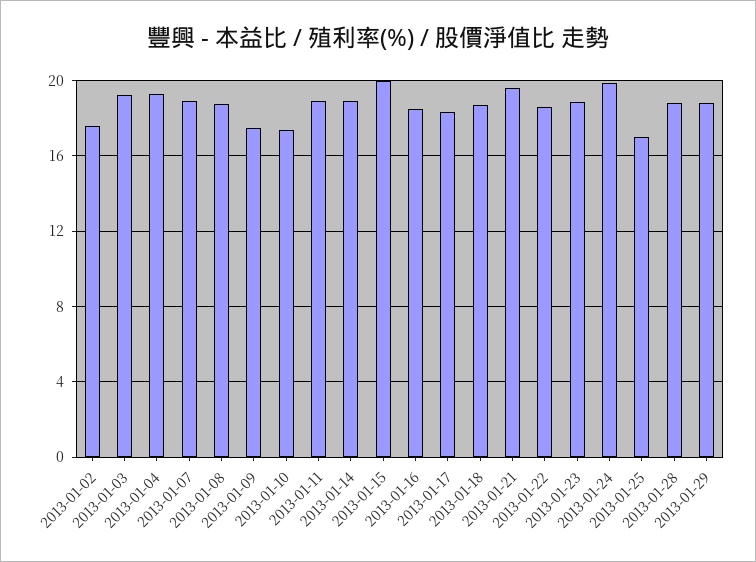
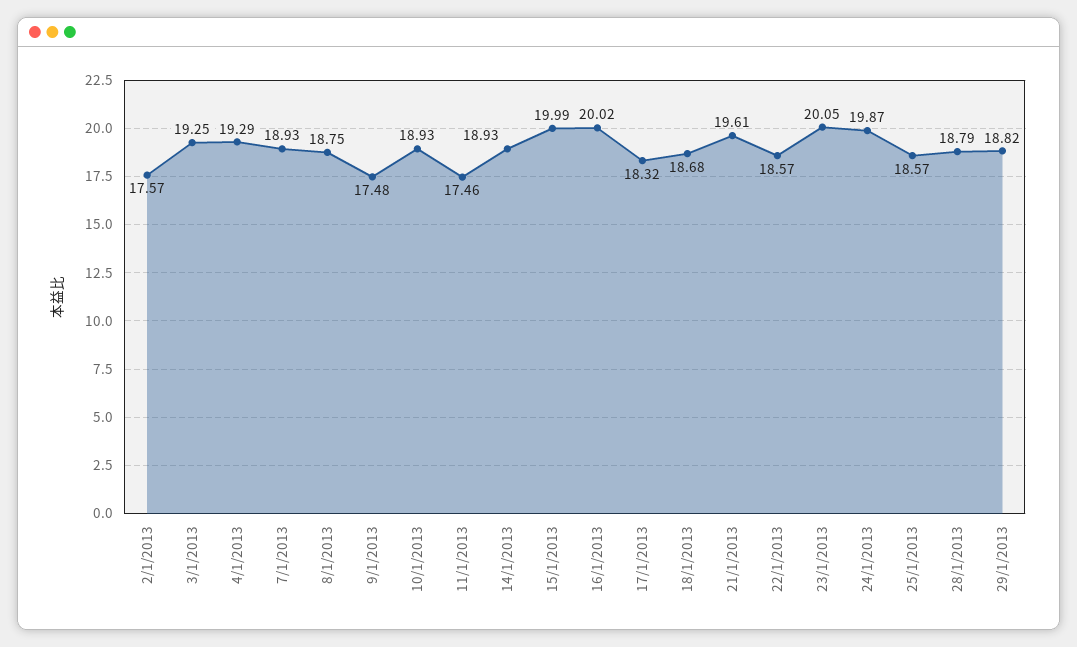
  {
    "2013-01-02": 17.57,
    "2013-01-03": 19.25,
    "2013-01-04": 19.29,
    "2013-01-07": 18.93,
    "2013-01-08": 18.75,
    "2013-01-09": 17.48,
-   "2013-01-10": 17.5,
+   "2013-01-10": 18.93,
-   "2013-01-11": 19,
+   "2013-01-11": 17.46,
    "2013-01-14": 18.93,
    "2013-01-15": 19.99,
-   "2013-01-16": 18.5,
+   "2013-01-16": 20.02,
    "2013-01-17": 18.32,
    "2013-01-18": 18.68,
    "2013-01-21": 19.61,
    "2013-01-22": 18.57,
-   "2013-01-23": 19,
+   "2013-01-23": 20.05,
    "2013-01-24": 19.87,
-   "2013-01-25": 17,
+   "2013-01-25": 18.57,
    "2013-01-28": 18.79,
    "2013-01-29": 18.82
  }

